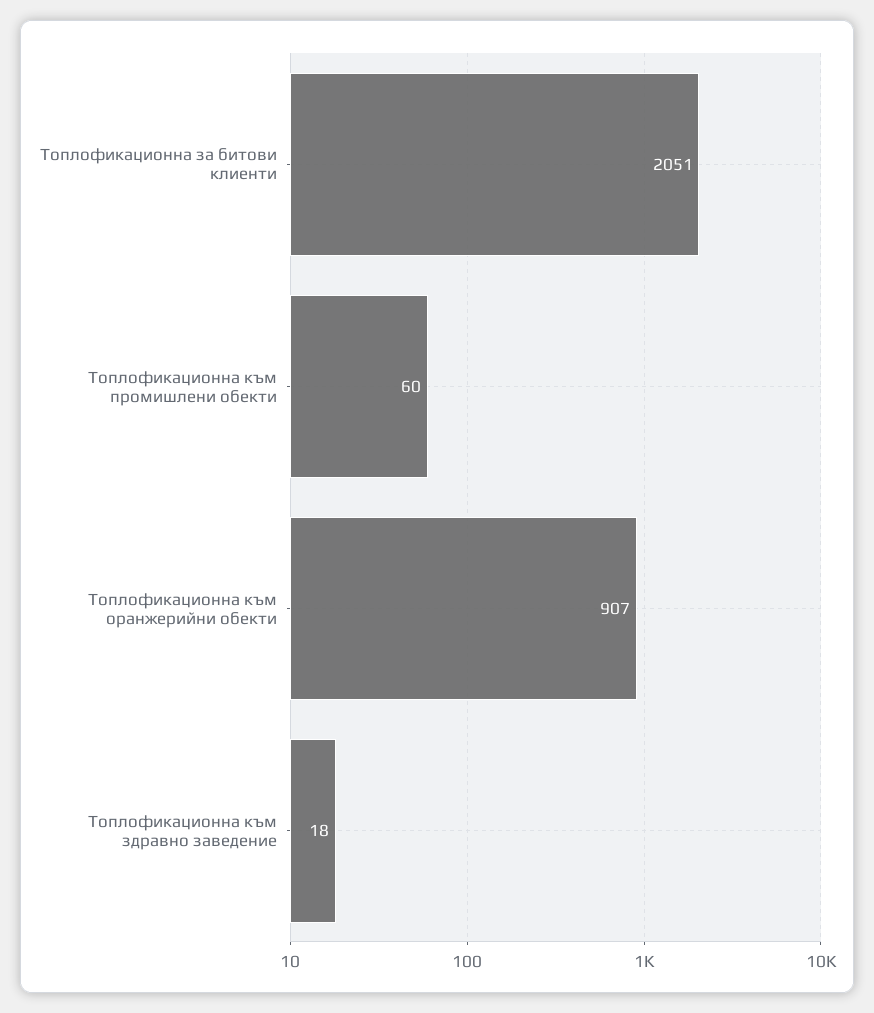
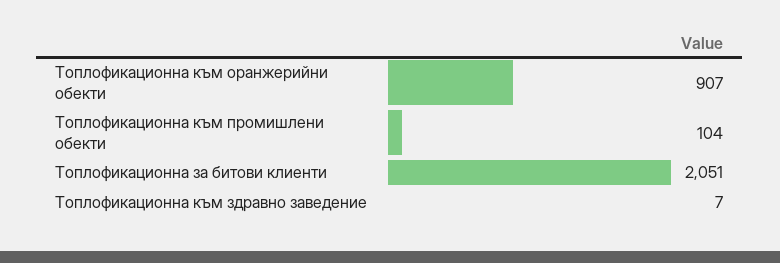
  {
    "Топлофикационна за битови клиенти": 2051,
-   "Топлофикационна към промишлени обекти": 60,
+   "Топлофикационна към промишлени обекти": 104,
    "Топлофикационна към оранжерийни обекти": 907,
-   "Топлофикационна към здравно заведение": 18
+   "Топлофикационна към здравно заведение": 7
  }

